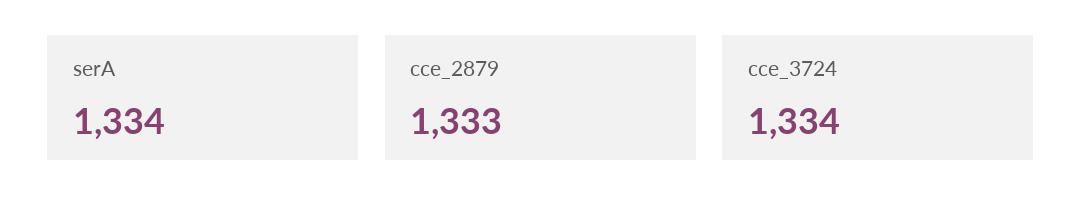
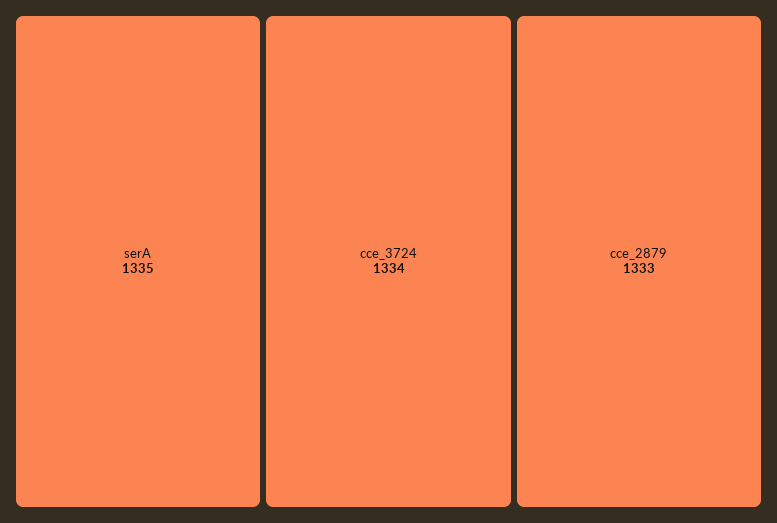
  {
-   "serA": 1334,
+   "serA": 1335,
    "cce_2879": 1333,
    "cce_3724": 1334
  }

